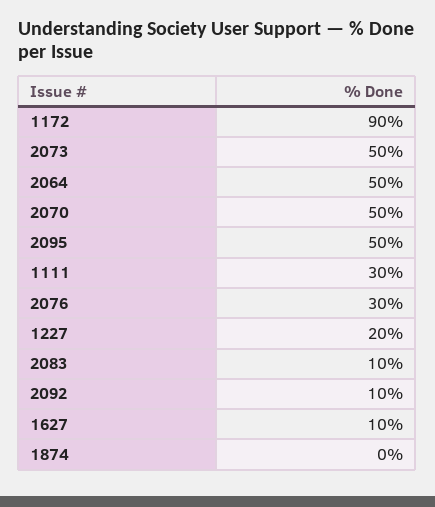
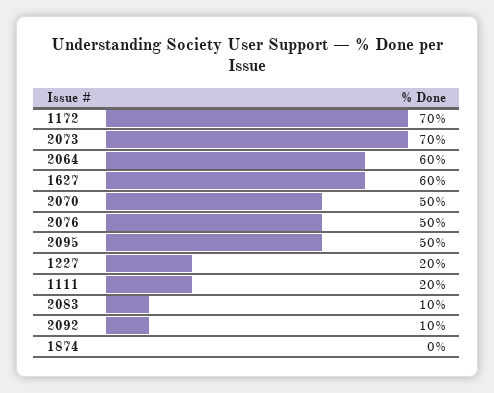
  {
-   "1172": 90,
+   "1172": 70,
-   "2073": 50,
+   "2073": 70,
-   "2064": 50,
+   "2064": 60,
    "2070": 50,
    "2095": 50,
-   "1111": 30,
+   "1111": 20,
-   "2076": 30,
+   "2076": 50,
    "1227": 20,
    "2083": 10,
    "2092": 10,
-   "1627": 10,
+   "1627": 60,
    "1874": 0
  }

